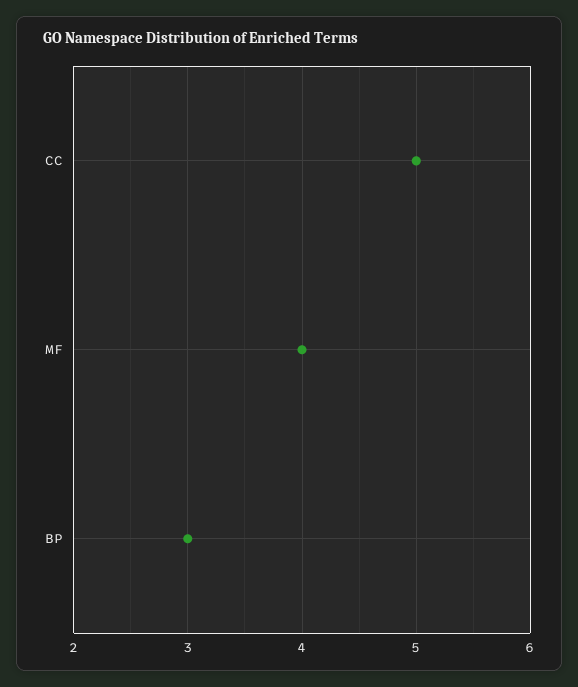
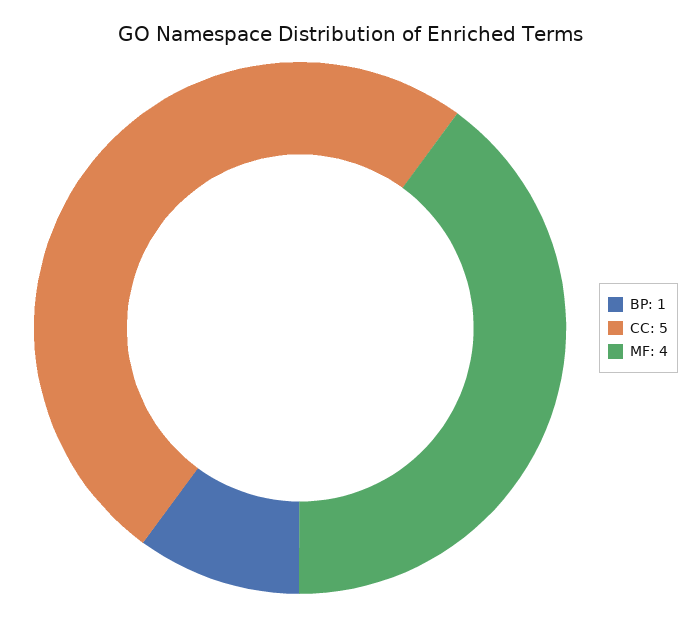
  {
    "CC": 5,
    "MF": 4,
-   "BP": 3
+   "BP": 1
  }

